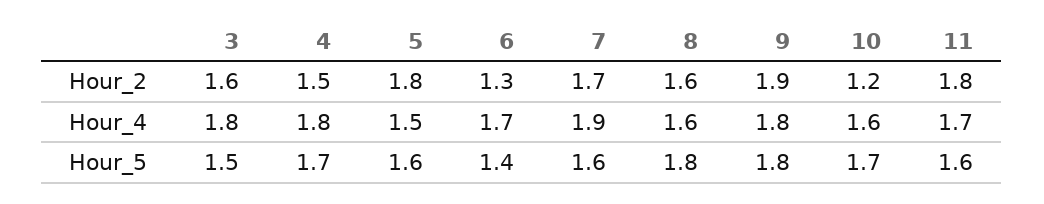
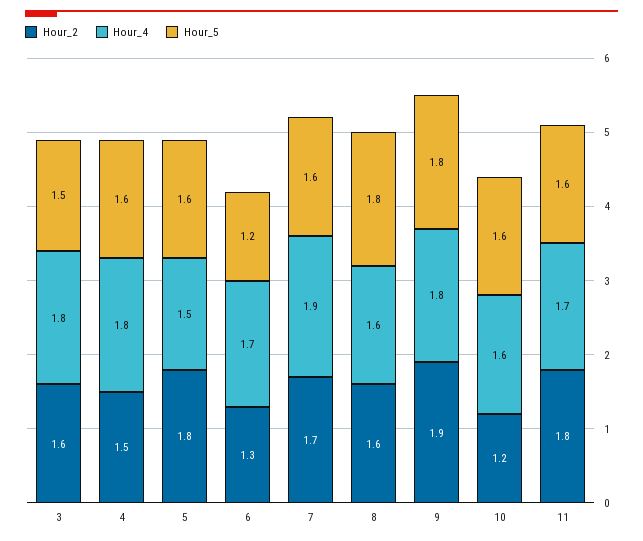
  {
    "Hour_2": {
      "3": 1.6,
      "4": 1.5,
      "5": 1.8,
      "6": 1.3,
      "7": 1.7,
      "8": 1.6,
      "9": 1.9,
      "10": 1.2,
      "11": 1.8
    },
    "Hour_4": {
      "3": 1.8,
      "4": 1.8,
      "5": 1.5,
      "6": 1.7,
      "7": 1.9,
      "8": 1.6,
      "9": 1.8,
      "10": 1.6,
      "11": 1.7
    },
    "Hour_5": {
      "3": 1.5,
-     "4": 1.7,
+     "4": 1.6,
      "5": 1.6,
-     "6": 1.4,
+     "6": 1.2,
      "7": 1.6,
      "8": 1.8,
      "9": 1.8,
-     "10": 1.7,
+     "10": 1.6,
      "11": 1.6
    }
  }

